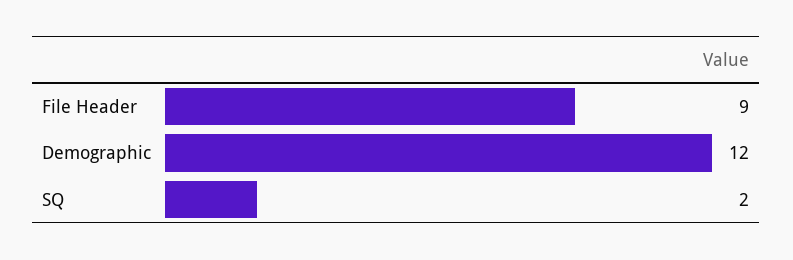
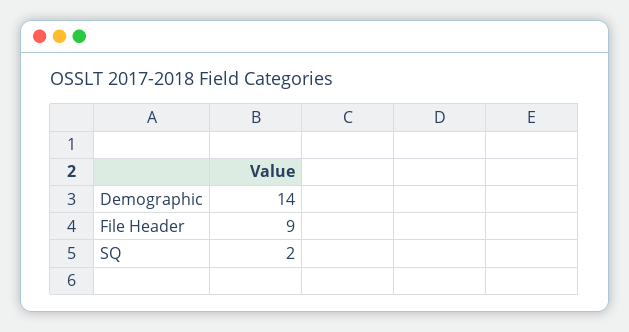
  {
    "File Header": 9,
-   "Demographic": 12,
+   "Demographic": 14,
    "SQ": 2
  }

